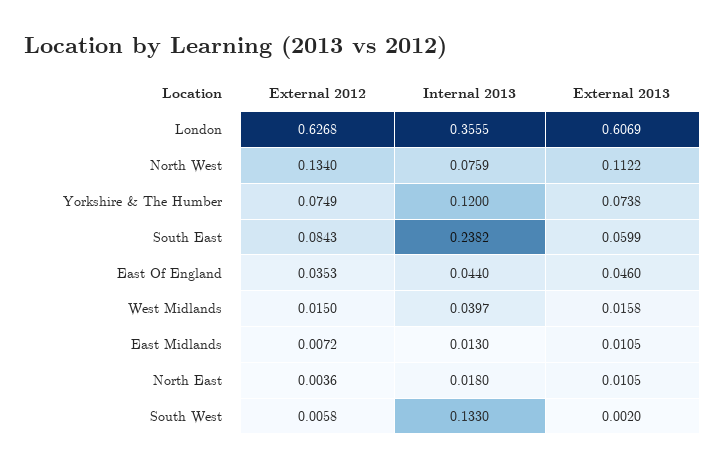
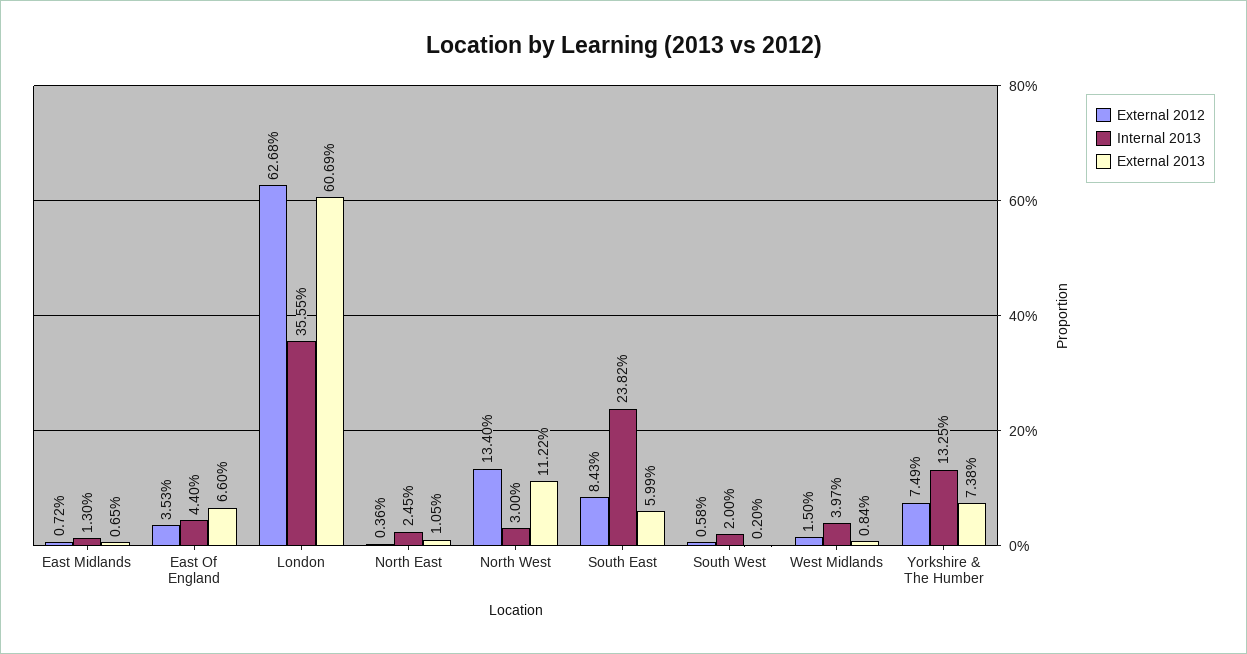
  {
    "External 2012": {
      "London": 0.6268,
      "North West": 0.134,
      "Yorkshire & The Humber": 0.0749,
      "South East": 0.0843,
      "East Of England": 0.0353,
      "West Midlands": 0.015,
      "East Midlands": 0.0072,
      "North East": 0.0036,
      "South West": 0.0058
    },
    "Internal 2013": {
      "London": 0.3555,
-     "North West": 0.0759,
+     "North West": 0.03,
-     "Yorkshire & The Humber": 0.12,
+     "Yorkshire & The Humber": 0.1325,
      "South East": 0.2382,
      "East Of England": 0.044,
      "West Midlands": 0.0397,
      "East Midlands": 0.013,
-     "North East": 0.018,
+     "North East": 0.0245,
-     "South West": 0.133
+     "South West": 0.02
    },
    "External 2013": {
      "London": 0.6069,
      "North West": 0.1122,
      "Yorkshire & The Humber": 0.0738,
      "South East": 0.0599,
-     "East Of England": 0.046,
+     "East Of England": 0.066,
-     "West Midlands": 0.0158,
+     "West Midlands": 0.0084,
-     "East Midlands": 0.0105,
+     "East Midlands": 0.0065,
      "North East": 0.0105,
      "South West": 0.002
    }
  }

